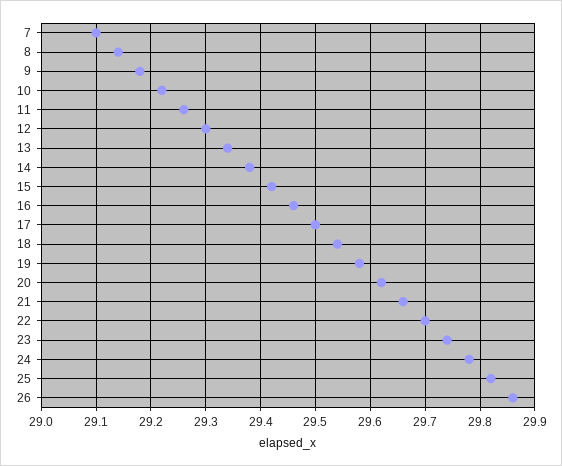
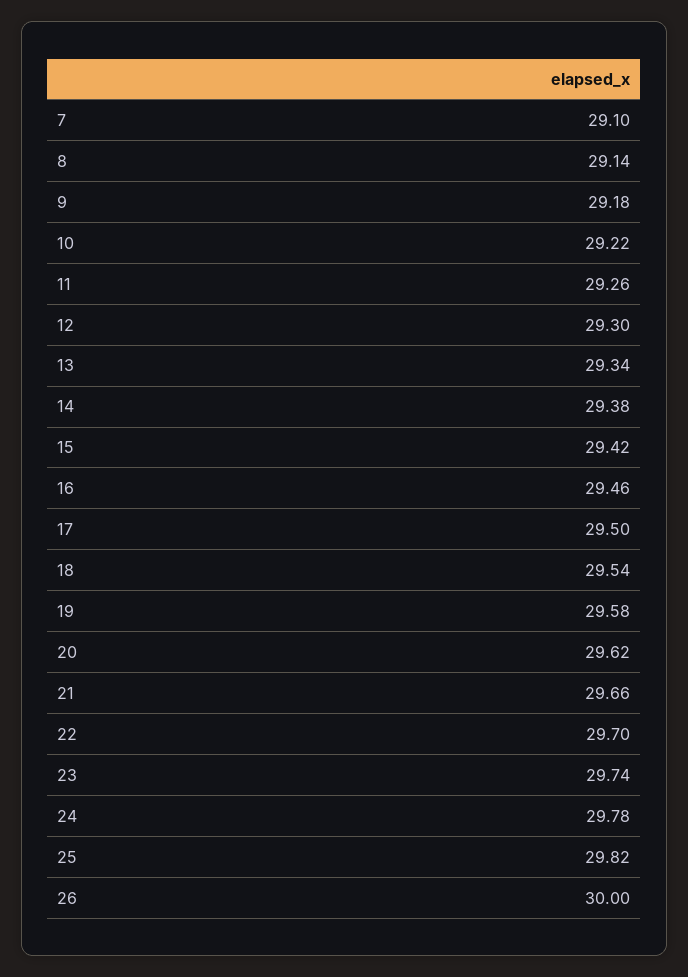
  {
    "7": 29.1,
    "8": 29.14,
    "9": 29.18,
    "10": 29.22,
    "11": 29.26,
    "12": 29.3,
    "13": 29.34,
    "14": 29.38,
    "15": 29.42,
    "16": 29.46,
    "17": 29.5,
    "18": 29.54,
    "19": 29.58,
    "20": 29.62,
    "21": 29.66,
    "22": 29.7,
    "23": 29.74,
    "24": 29.78,
    "25": 29.82,
-   "26": 29.85
+   "26": 30
  }

